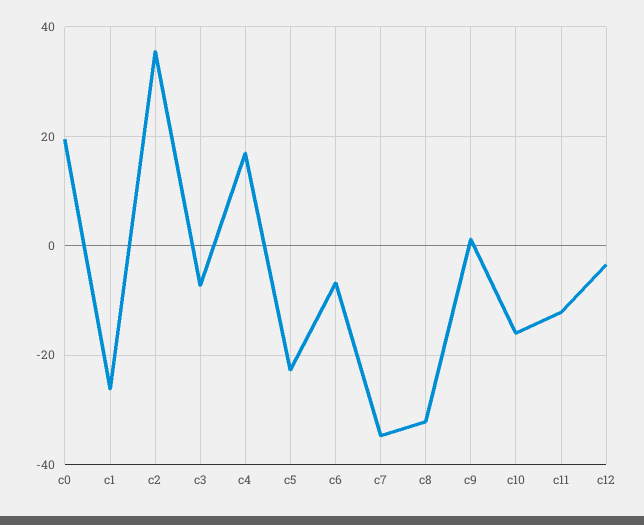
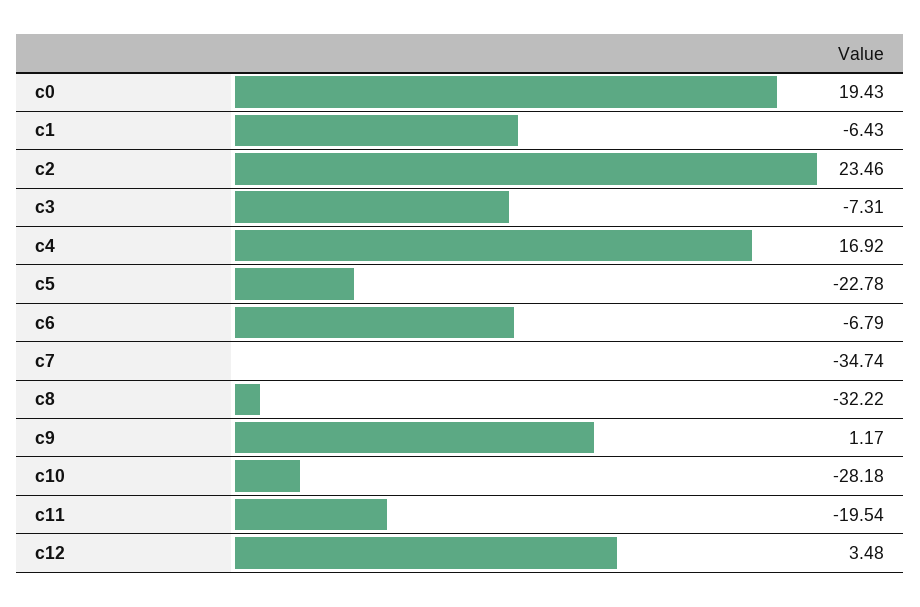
  {
    "c0": 19.43,
-   "c1": -26,
+   "c1": -6.43,
-   "c2": 36,
+   "c2": 23.46,
    "c3": -7.31,
    "c4": 16.92,
    "c5": -22.78,
    "c6": -6.79,
    "c7": -34.74,
    "c8": -32.22,
    "c9": 1.17,
-   "c10": -16,
+   "c10": -28.18,
-   "c11": -12,
+   "c11": -19.54,
-   "c12": -4
+   "c12": 3.48
  }

